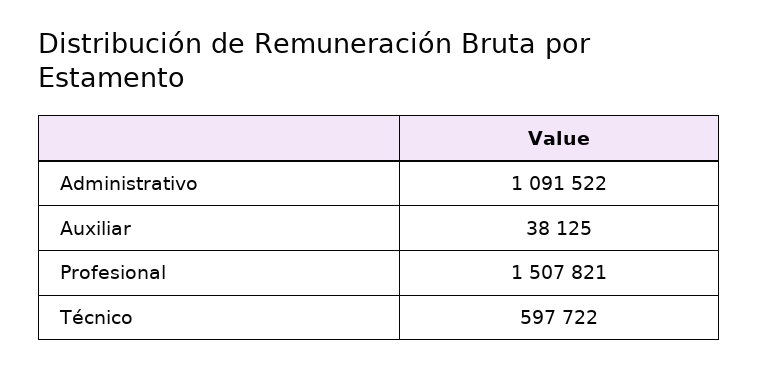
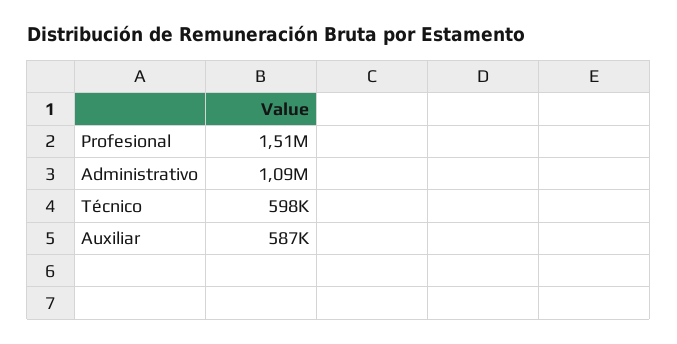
  {
    "Administrativo": 1091522,
-   "Auxiliar": 38125,
+   "Auxiliar": 587000,
    "Profesional": 1507821,
    "Técnico": 597722
  }

